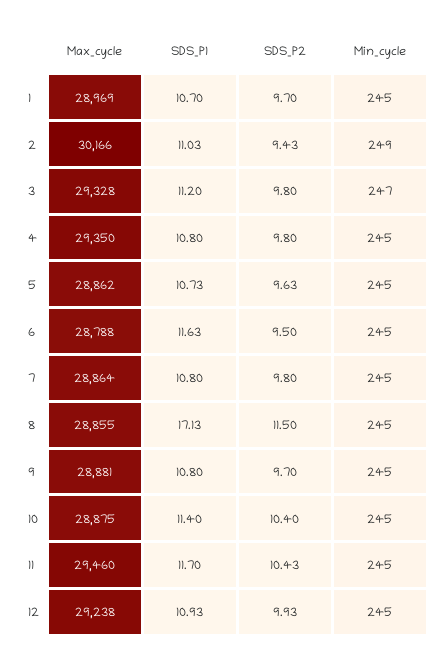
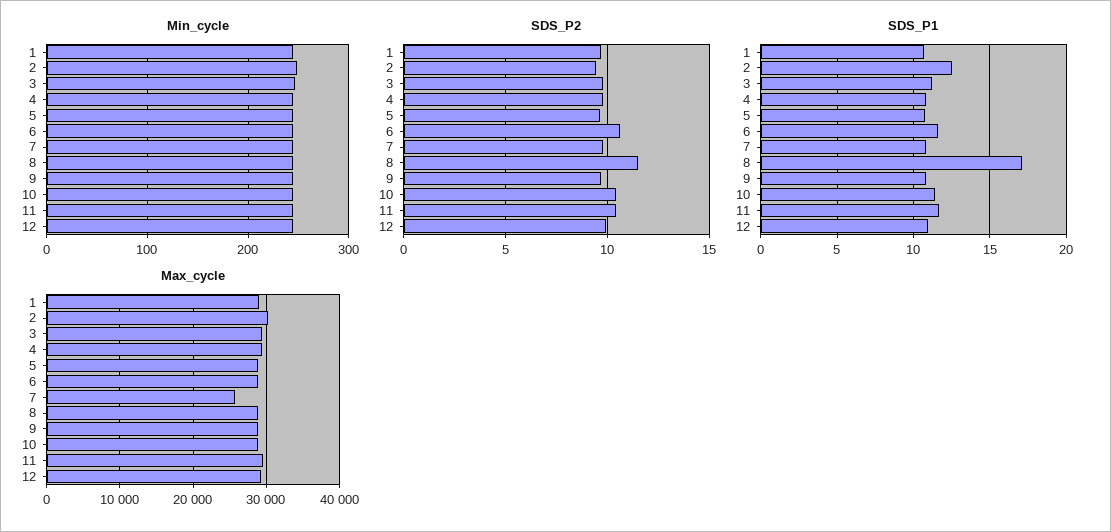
  {
    "Max_cycle": {
      "1": 28969,
      "2": 30166,
      "3": 29328,
      "4": 29350,
      "5": 28862,
      "6": 28788,
-     "7": 28864,
+     "7": 26000,
      "8": 28855,
      "9": 28881,
      "10": 28875,
      "11": 29460,
      "12": 29238
    },
    "SDS_P1": {
      "1": 10.7,
-     "2": 11.03,
+     "2": 12.5,
      "3": 11.2,
      "4": 10.8,
      "5": 10.73,
      "6": 11.63,
      "7": 10.8,
      "8": 17.13,
      "9": 10.8,
      "10": 11.4,
      "11": 11.7,
      "12": 10.93
    },
    "SDS_P2": {
      "1": 9.7,
      "2": 9.43,
      "3": 9.8,
      "4": 9.8,
      "5": 9.63,
-     "6": 9.5,
+     "6": 10.5,
      "7": 9.8,
      "8": 11.5,
      "9": 9.7,
      "10": 10.4,
      "11": 10.43,
      "12": 9.93
    },
    "Min_cycle": {
      "1": 245,
      "2": 249,
      "3": 247,
      "4": 245,
      "5": 245,
      "6": 245,
      "7": 245,
      "8": 245,
      "9": 245,
      "10": 245,
      "11": 245,
      "12": 245
    }
  }

